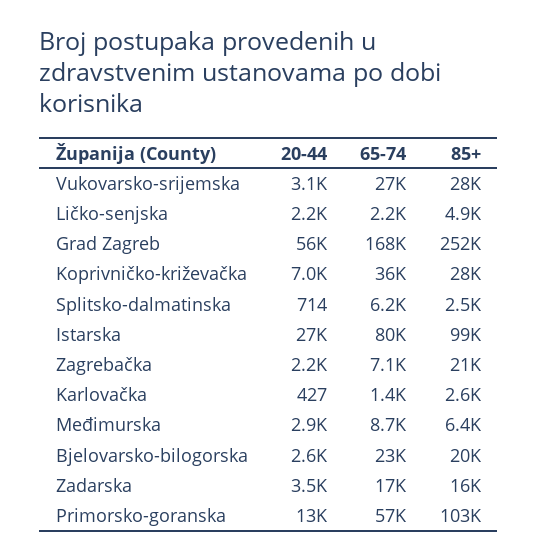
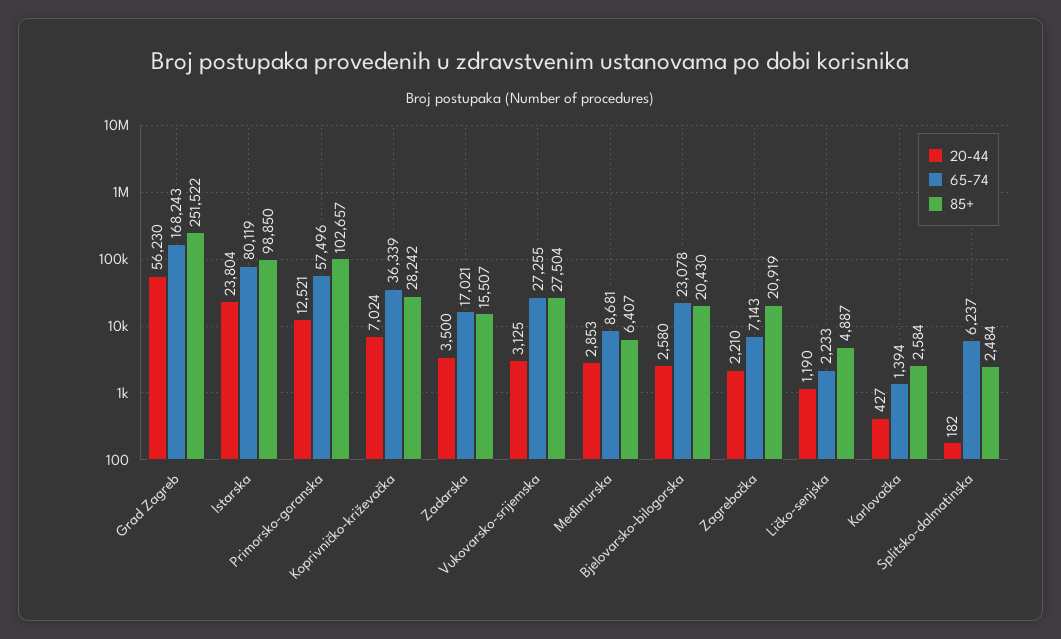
  {
    "20-44": {
      "Vukovarsko-srijemska": 3125,
-     "Ličko-senjska": 2200,
+     "Ličko-senjska": 1190,
      "Grad Zagreb": 56230,
      "Koprivničko-križevačka": 7024,
-     "Splitsko-dalmatinska": 714,
+     "Splitsko-dalmatinska": 182,
-     "Istarska": 27000,
+     "Istarska": 23804,
      "Zagrebačka": 2210,
      "Karlovačka": 427,
      "Međimurska": 2853,
      "Bjelovarsko-bilogorska": 2580,
      "Zadarska": 3500,
      "Primorsko-goranska": 12521
    },
    "65-74": {
      "Vukovarsko-srijemska": 27255,
      "Ličko-senjska": 2233,
      "Grad Zagreb": 168243,
      "Koprivničko-križevačka": 36339,
      "Splitsko-dalmatinska": 6237,
      "Istarska": 80119,
      "Zagrebačka": 7143,
      "Karlovačka": 1394,
      "Međimurska": 8681,
      "Bjelovarsko-bilogorska": 23078,
      "Zadarska": 17021,
      "Primorsko-goranska": 57496
    },
    "85+": {
      "Vukovarsko-srijemska": 27504,
      "Ličko-senjska": 4887,
      "Grad Zagreb": 251522,
      "Koprivničko-križevačka": 28242,
      "Splitsko-dalmatinska": 2484,
      "Istarska": 98850,
      "Zagrebačka": 20919,
      "Karlovačka": 2584,
      "Međimurska": 6407,
      "Bjelovarsko-bilogorska": 20430,
      "Zadarska": 15507,
      "Primorsko-goranska": 102657
    }
  }

